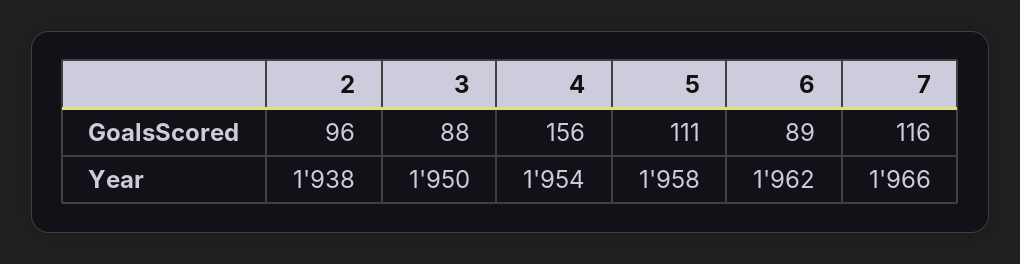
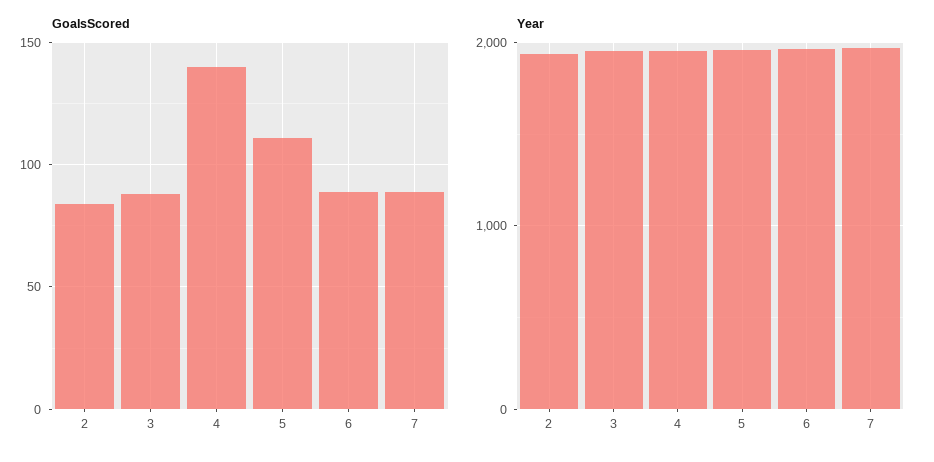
  {
    "GoalsScored": {
-     "2": 96,
+     "2": 85,
      "3": 88,
-     "4": 156,
+     "4": 140,
      "5": 111,
      "6": 89,
-     "7": 116
+     "7": 90
    },
    "Year": {
      "2": 1938,
      "3": 1950,
      "4": 1954,
      "5": 1958,
      "6": 1962,
      "7": 1966
    }
  }

